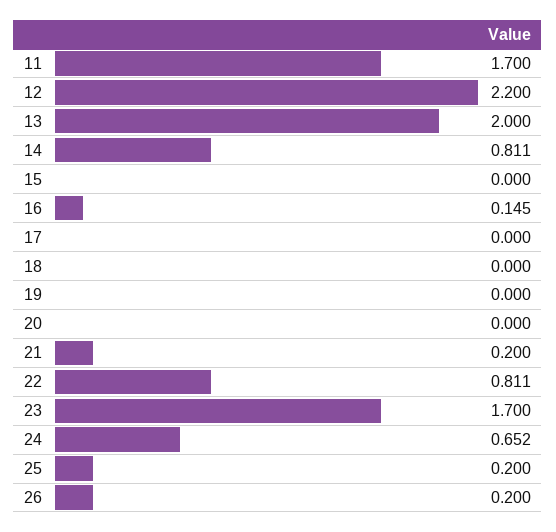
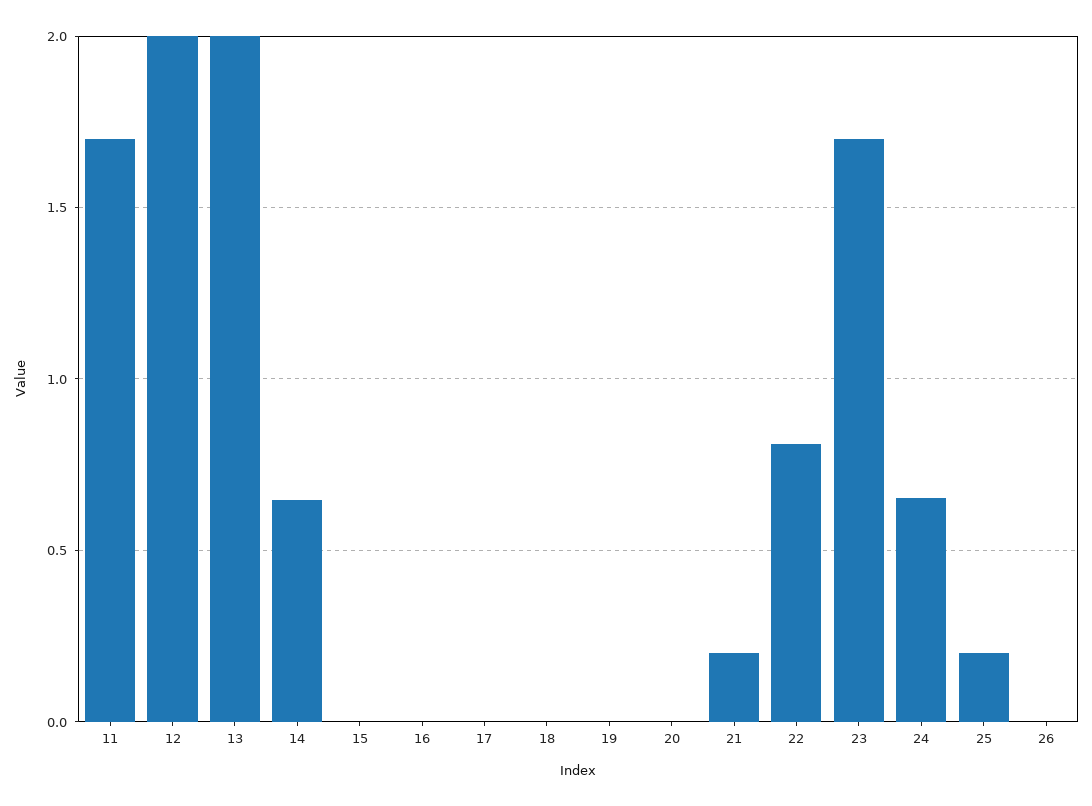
  {
    "11": 1.7,
-   "12": 2.2,
+   "12": 2,
    "13": 2,
-   "14": 0.811,
+   "14": 0.65,
    "15": 0,
-   "16": 0.145,
+   "16": 0,
    "17": 0,
    "18": 0,
    "19": 0,
    "20": 0,
    "21": 0.2,
    "22": 0.811,
    "23": 1.7,
    "24": 0.652,
    "25": 0.2,
-   "26": 0.2
+   "26": 0
  }

